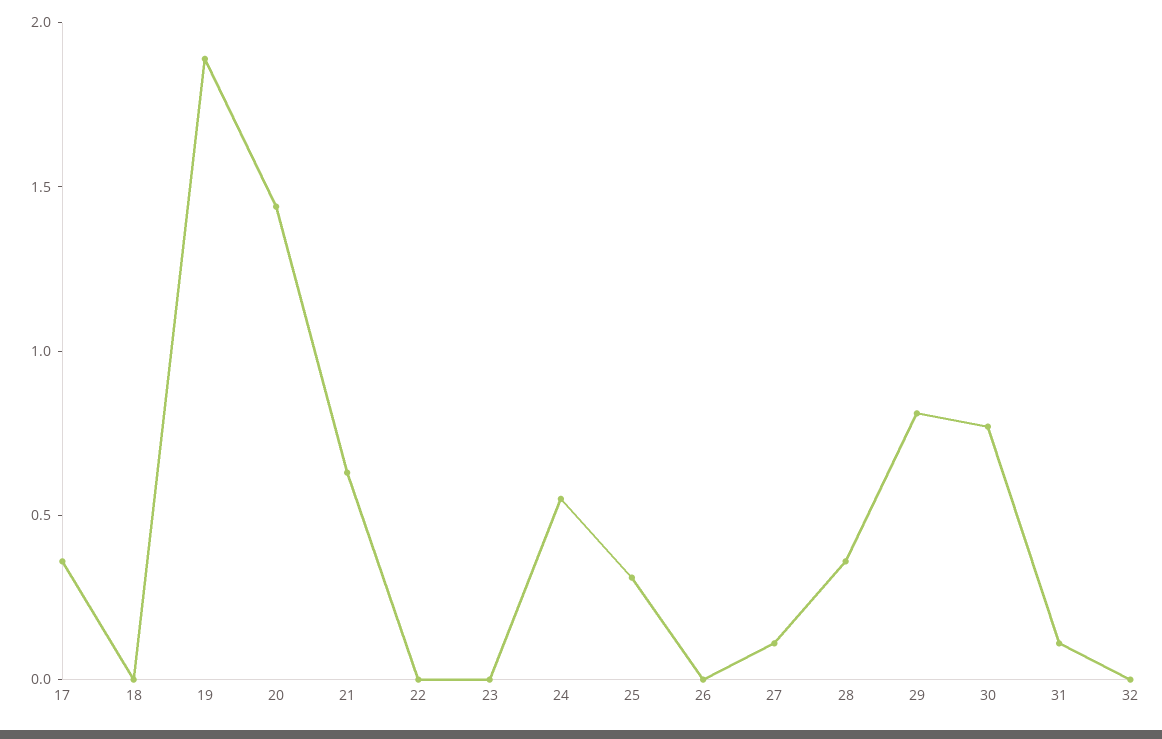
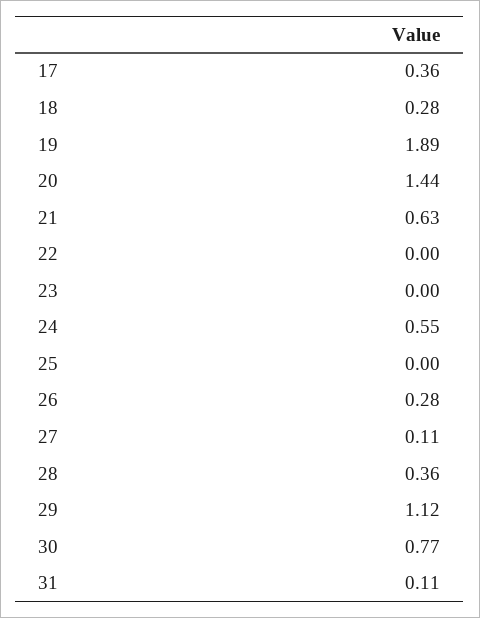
  {
    "17": 0.36,
-   "18": 0,
+   "18": 0.28,
    "19": 1.89,
    "20": 1.44,
    "21": 0.63,
    "22": 0,
    "23": 0,
    "24": 0.55,
-   "25": 0.3,
+   "25": 0,
-   "26": 0,
+   "26": 0.28,
    "27": 0.11,
    "28": 0.36,
-   "29": 0.8,
+   "29": 1.12,
    "30": 0.77,
-   "31": 0.11,
+   "31": 0.11
-   "32": 0
  }

